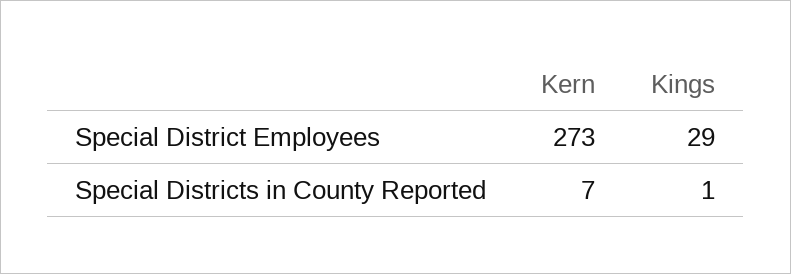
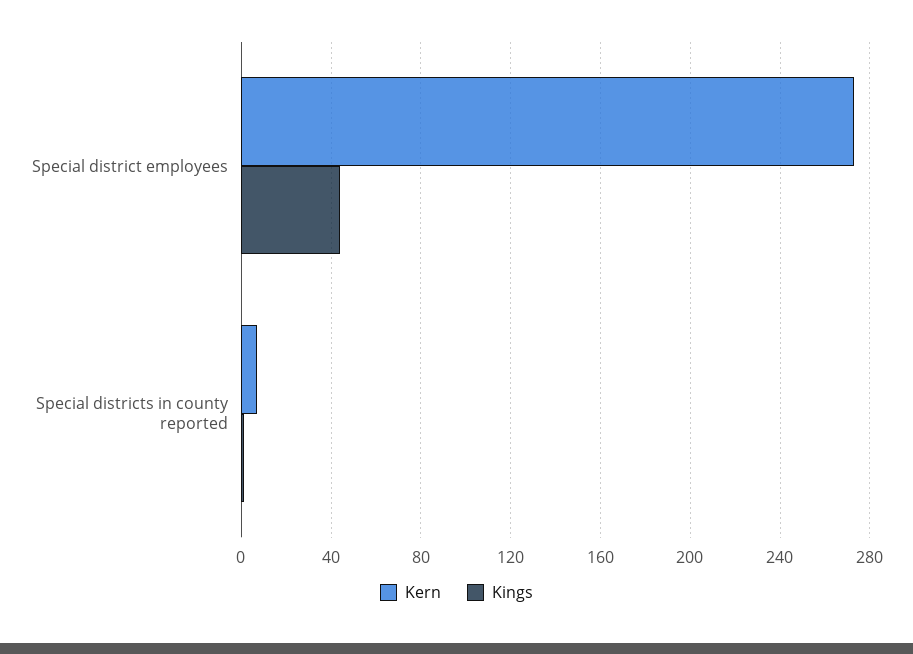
  {
    "Kern": {
      "Special District Employees": 273,
      "Special Districts in County Reported": 7
    },
    "Kings": {
-     "Special District Employees": 29,
+     "Special District Employees": 45,
      "Special Districts in County Reported": 1
    }
  }

